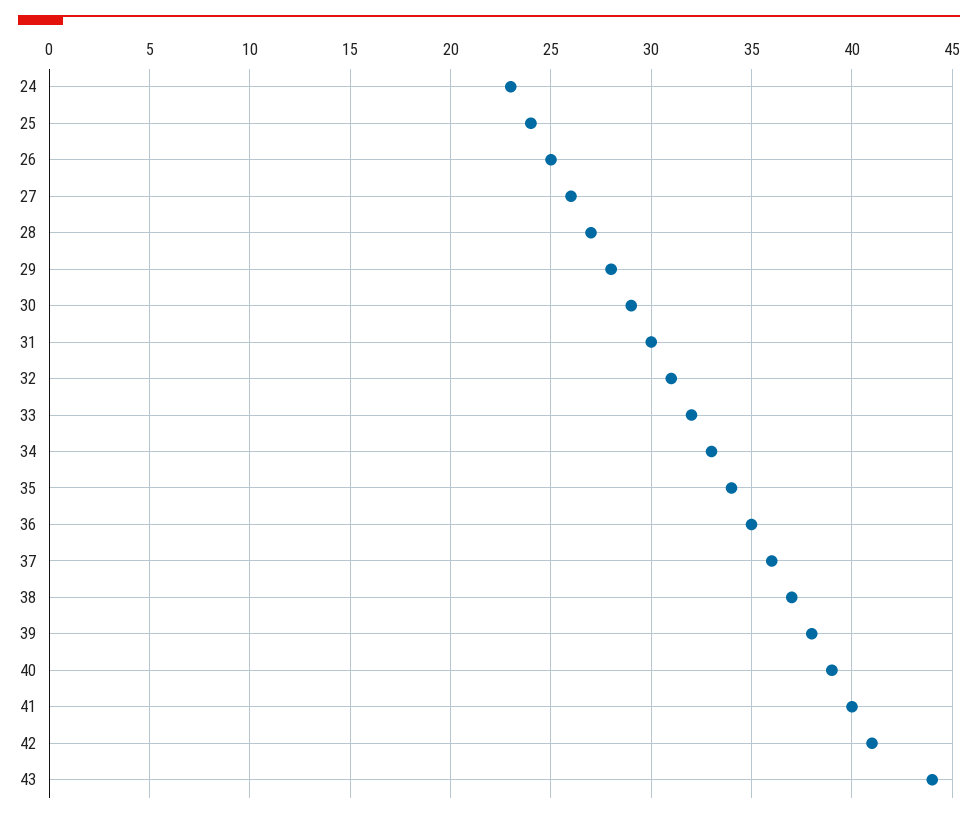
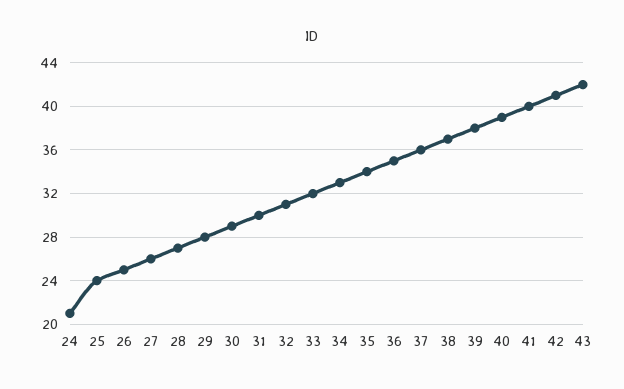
  {
-   "24": 23,
+   "24": 21,
    "25": 24,
    "26": 25,
    "27": 26,
    "28": 27,
    "29": 28,
    "30": 29,
    "31": 30,
    "32": 31,
    "33": 32,
    "34": 33,
    "35": 34,
    "36": 35,
    "37": 36,
    "38": 37,
    "39": 38,
    "40": 39,
    "41": 40,
    "42": 41,
-   "43": 44
+   "43": 42
  }

